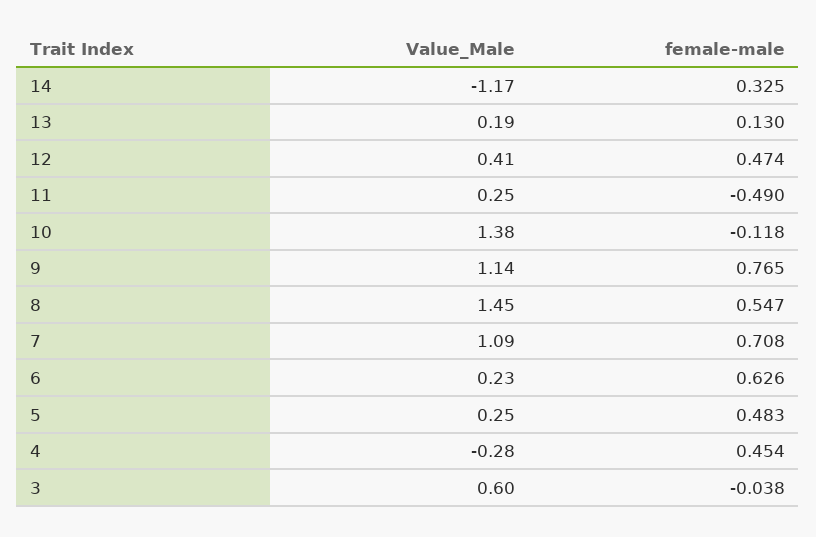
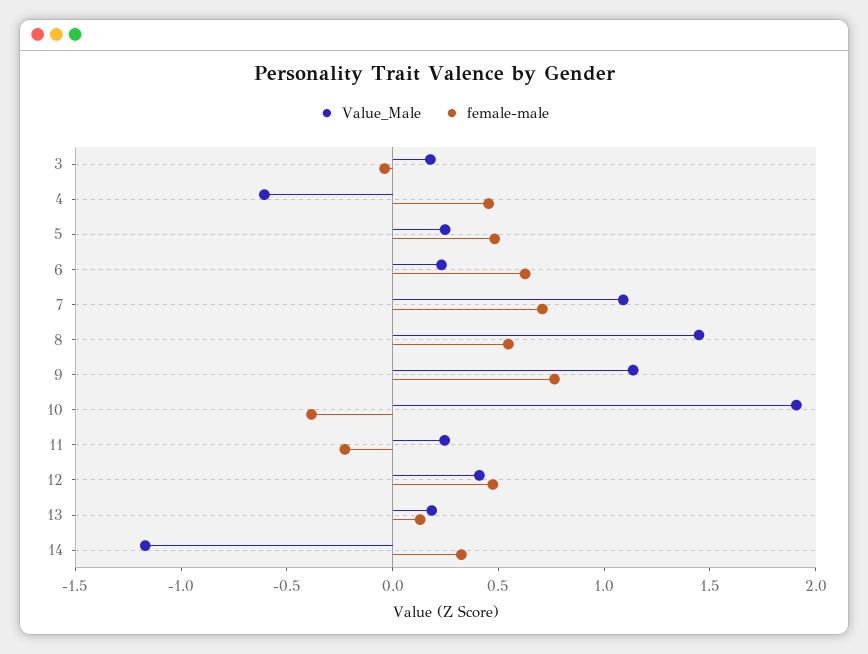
  {
    "Value_Male": {
      "14": -1.17,
      "13": 0.19,
      "12": 0.41,
      "11": 0.25,
-     "10": 1.38,
+     "10": 1.9,
      "9": 1.14,
      "8": 1.45,
      "7": 1.09,
      "6": 0.23,
      "5": 0.25,
-     "4": -0.28,
+     "4": -0.6,
-     "3": 0.6
+     "3": 0.2
    },
    "female-male": {
      "14": 0.325,
      "13": 0.13,
      "12": 0.474,
-     "11": -0.49,
+     "11": -0.2,
-     "10": -0.118,
+     "10": -0.4,
      "9": 0.765,
      "8": 0.547,
      "7": 0.708,
      "6": 0.626,
      "5": 0.483,
      "4": 0.454,
      "3": -0.038
    }
  }

